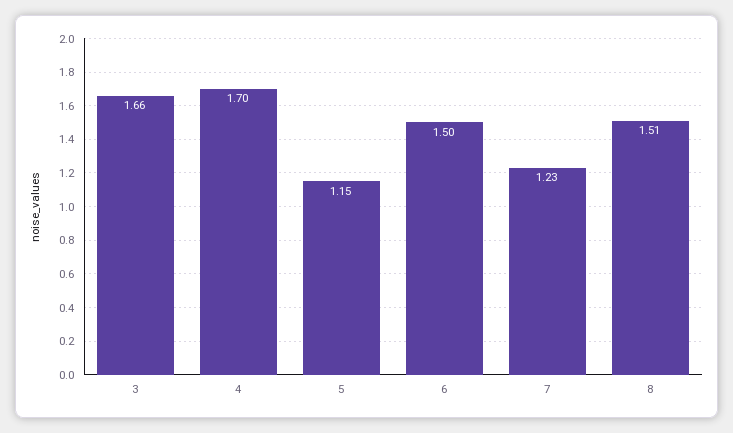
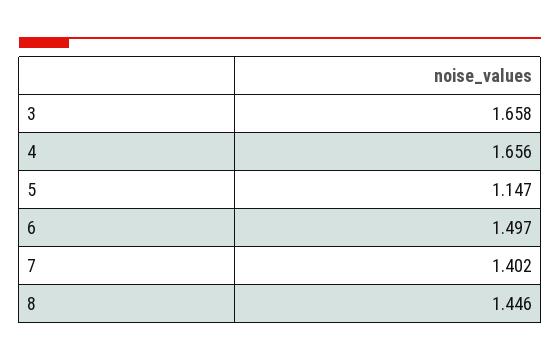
  {
    "3": 1.658,
-   "4": 1.7,
+   "4": 1.656,
    "5": 1.147,
    "6": 1.497,
-   "7": 1.23,
+   "7": 1.402,
-   "8": 1.51
+   "8": 1.446
  }

